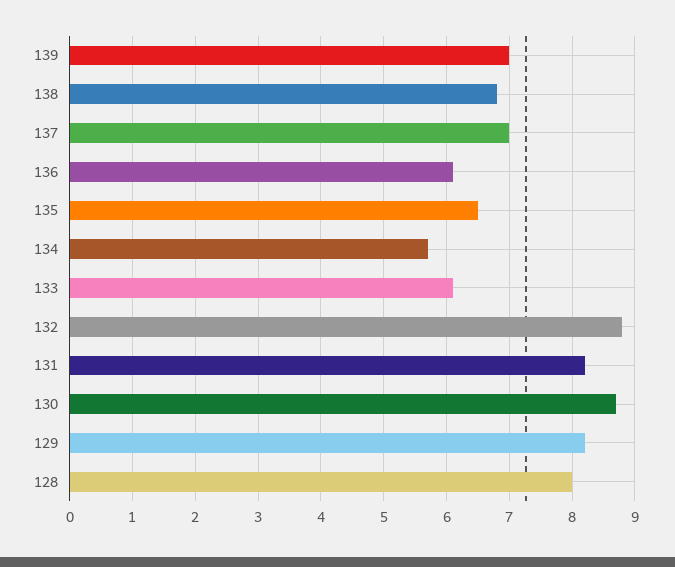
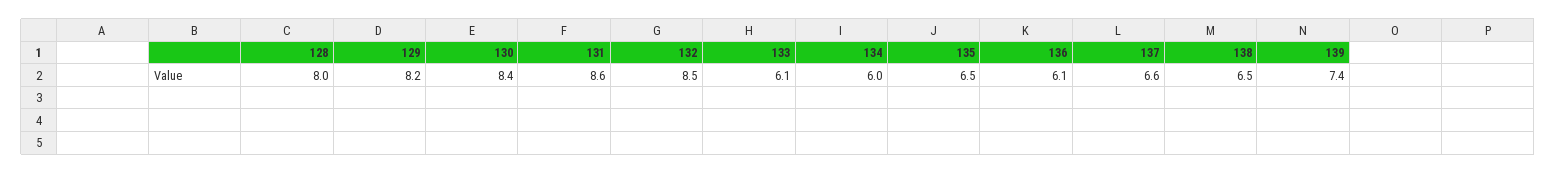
  {
-   "139": 7,
+   "139": 7.4,
-   "138": 6.8,
+   "138": 6.5,
-   "137": 7,
+   "137": 6.6,
    "136": 6.1,
    "135": 6.5,
-   "134": 5.7,
+   "134": 6,
    "133": 6.1,
-   "132": 8.8,
+   "132": 8.5,
-   "131": 8.2,
+   "131": 8.6,
-   "130": 8.7,
+   "130": 8.4,
    "129": 8.2,
    "128": 8
  }

